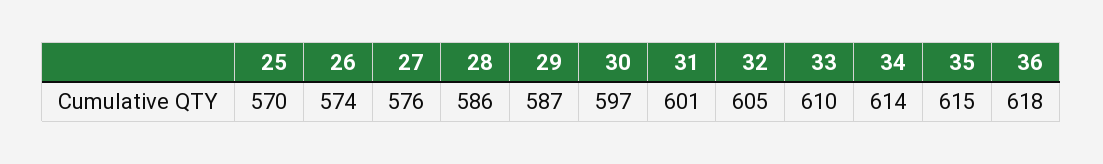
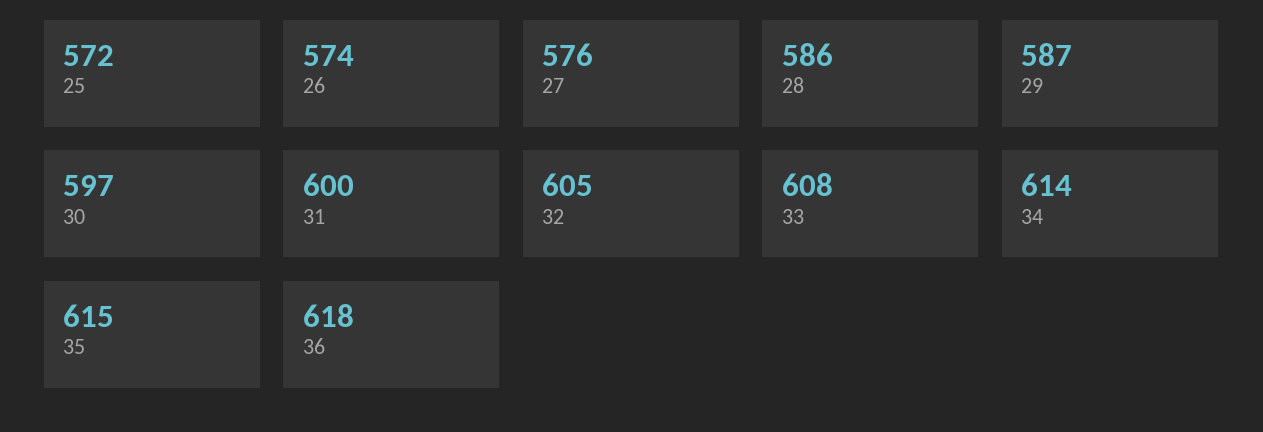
  {
-   "25": 570,
+   "25": 572,
    "26": 574,
    "27": 576,
    "28": 586,
    "29": 587,
    "30": 597,
-   "31": 601,
+   "31": 600,
    "32": 605,
-   "33": 610,
+   "33": 608,
    "34": 614,
    "35": 615,
    "36": 618
  }

